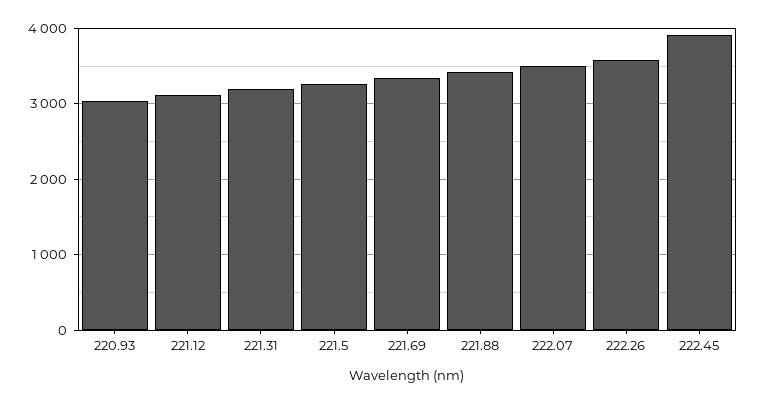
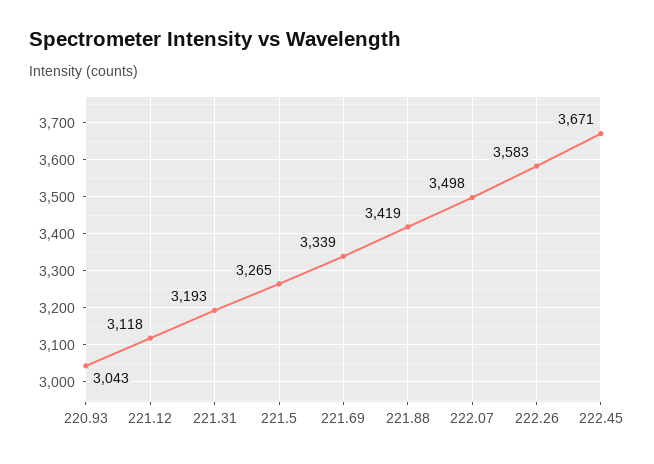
  {
    "220.93": 3043,
    "221.12": 3118,
    "221.31": 3193,
    "221.5": 3265,
    "221.69": 3339,
    "221.88": 3419,
    "222.07": 3498,
    "222.26": 3583,
-   "222.45": 3900
+   "222.45": 3671
  }

